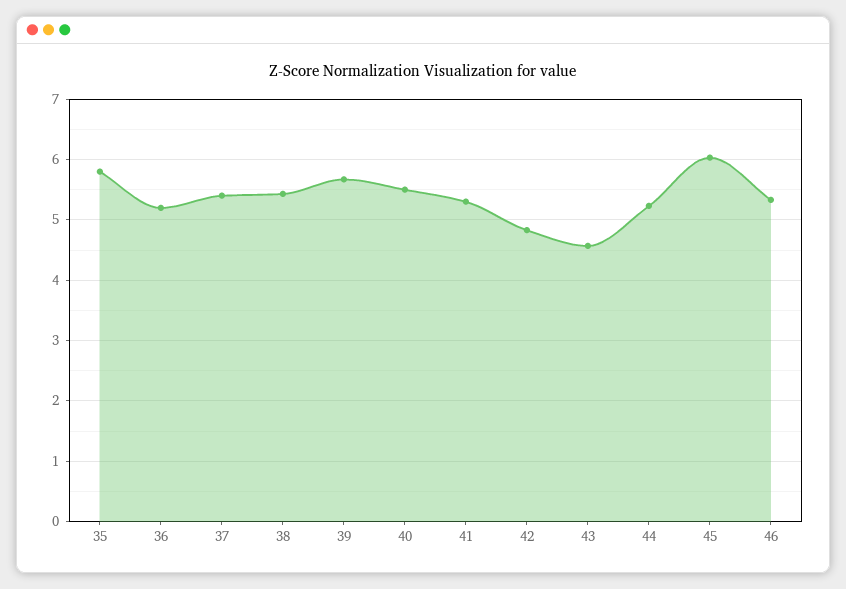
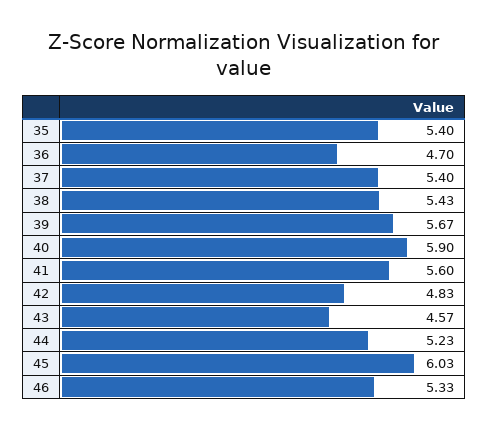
  {
-   "35": 5.8,
+   "35": 5.4,
-   "36": 5.2,
+   "36": 4.7,
    "37": 5.4,
    "38": 5.43,
    "39": 5.67,
-   "40": 5.5,
+   "40": 5.9,
-   "41": 5.3,
+   "41": 5.6,
    "42": 4.83,
    "43": 4.57,
    "44": 5.23,
    "45": 6.03,
    "46": 5.33
  }

